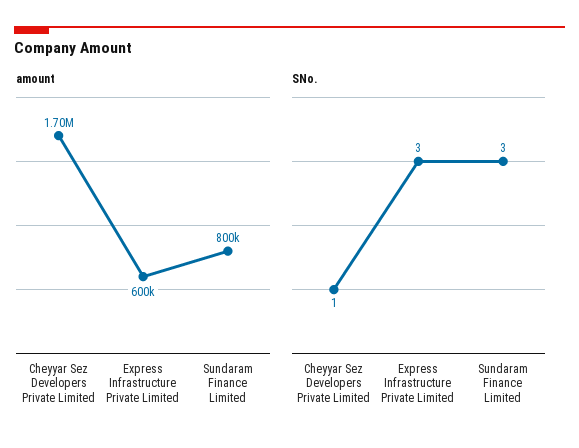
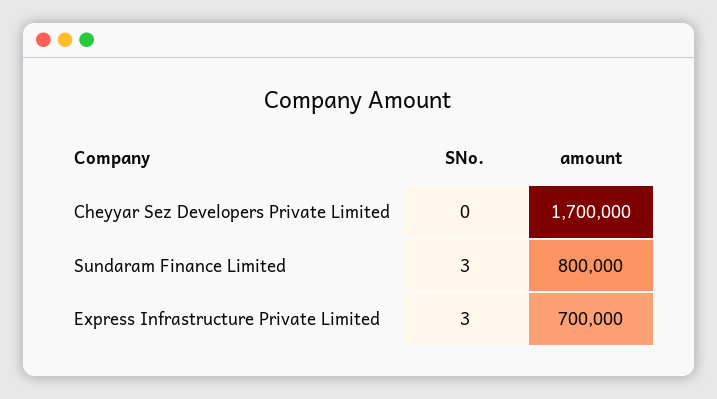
  {
    "amount": {
      "Cheyyar Sez Developers Private Limited": 1700000,
-     "Express Infrastructure Private Limited": 600000,
+     "Express Infrastructure Private Limited": 700000,
      "Sundaram Finance Limited": 800000
    },
    "SNo.": {
-     "Cheyyar Sez Developers Private Limited": 1,
+     "Cheyyar Sez Developers Private Limited": 0,
      "Express Infrastructure Private Limited": 3,
      "Sundaram Finance Limited": 3
    }
  }

